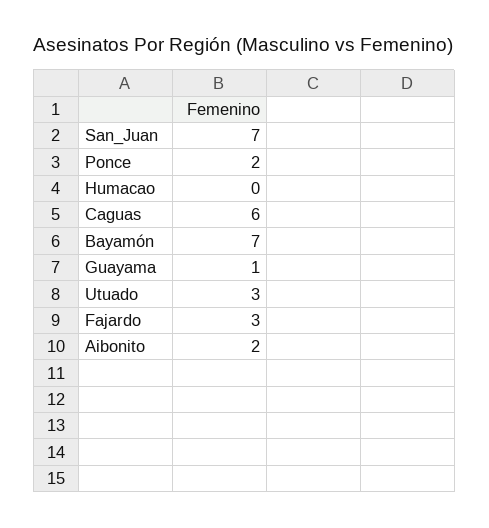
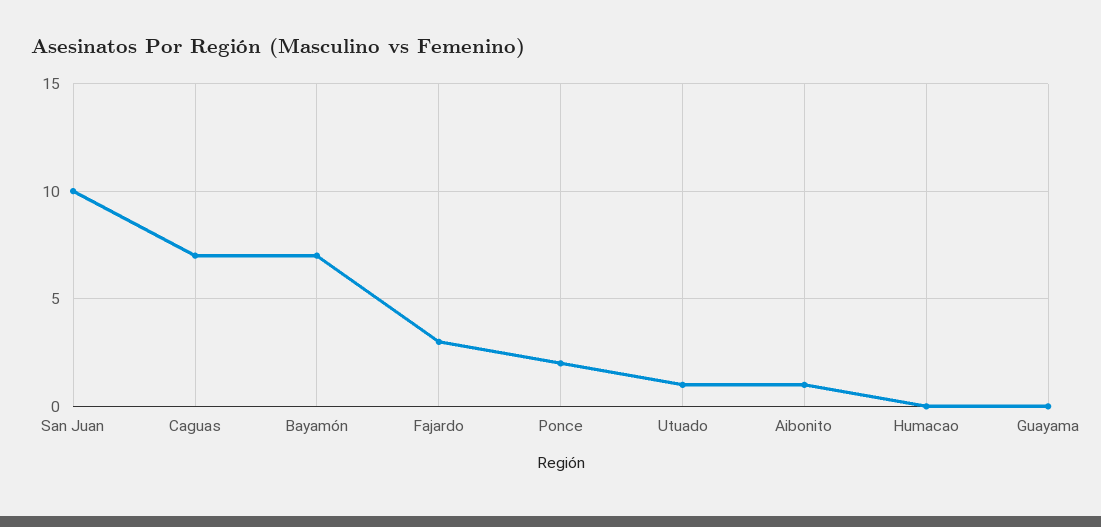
  {
-   "San_Juan": 7,
+   "San_Juan": 10,
    "Ponce": 2,
    "Humacao": 0,
-   "Caguas": 6,
+   "Caguas": 7,
    "Bayamón": 7,
-   "Guayama": 1,
+   "Guayama": 0,
-   "Utuado": 3,
+   "Utuado": 1,
    "Fajardo": 3,
-   "Aibonito": 2
+   "Aibonito": 1
  }

